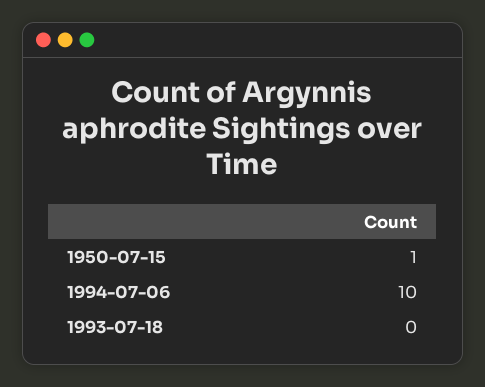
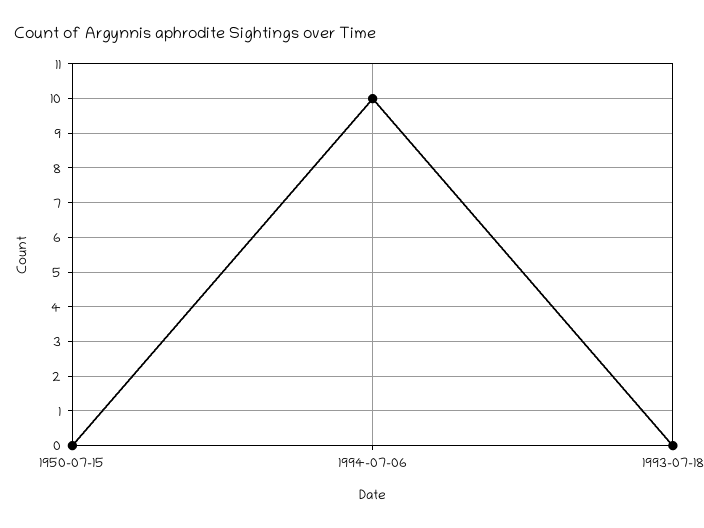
  {
-   "1950-07-15": 1,
+   "1950-07-15": 0,
    "1994-07-06": 10,
    "1993-07-18": 0
  }

